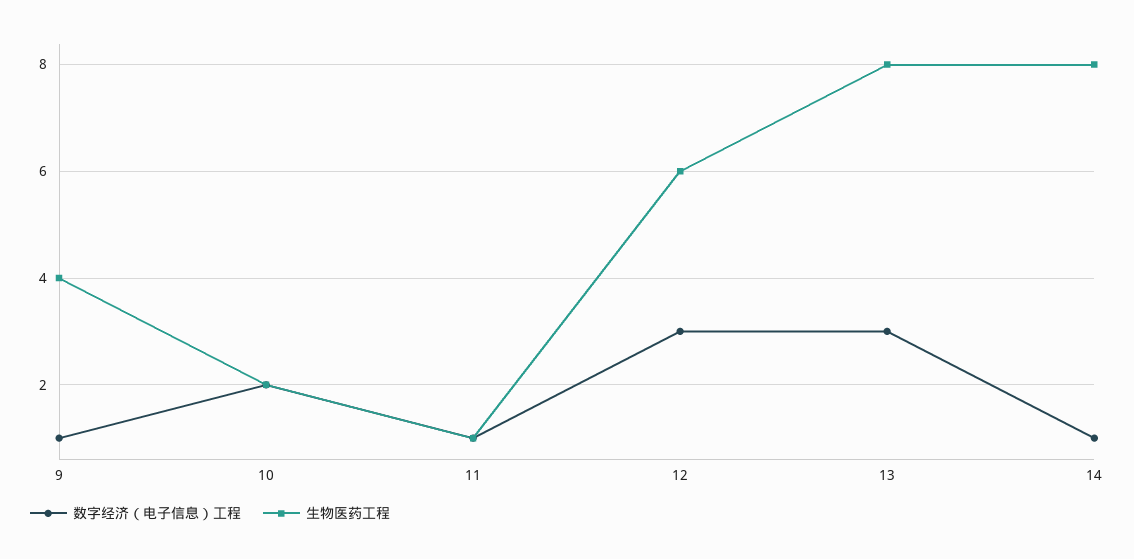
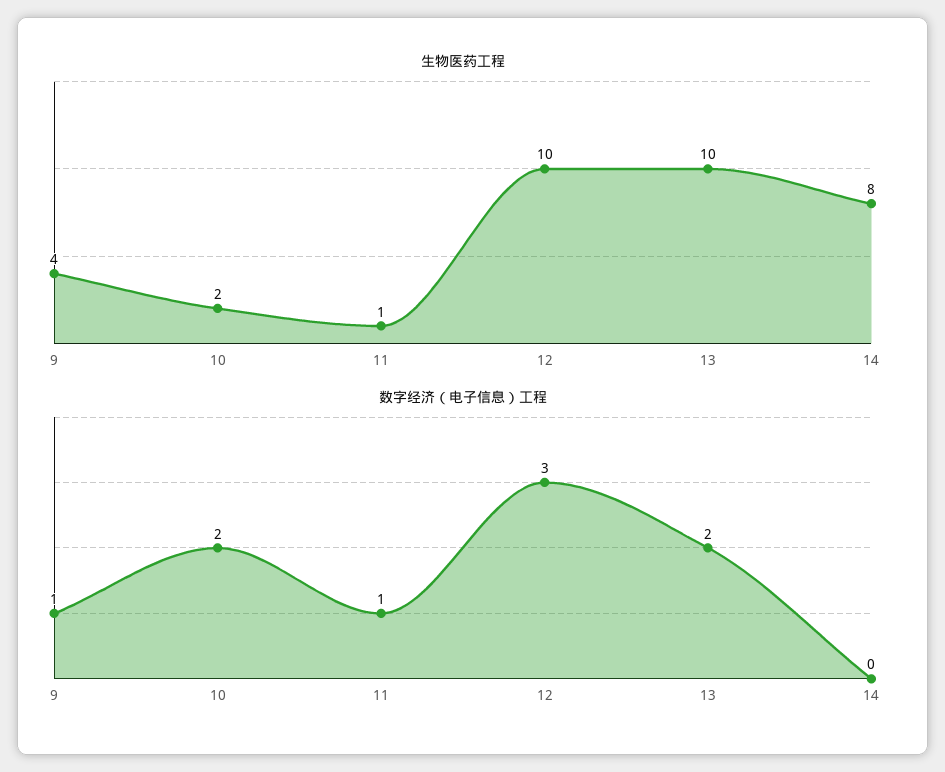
  {
    "数字经济（电子信息）工程": {
      "9": 1,
      "10": 2,
      "11": 1,
      "12": 3,
-     "13": 3,
+     "13": 2,
-     "14": 1
+     "14": 0
    },
    "生物医药工程": {
      "9": 4,
      "10": 2,
      "11": 1,
-     "12": 6,
+     "12": 10,
-     "13": 8,
+     "13": 10,
      "14": 8
    }
  }

